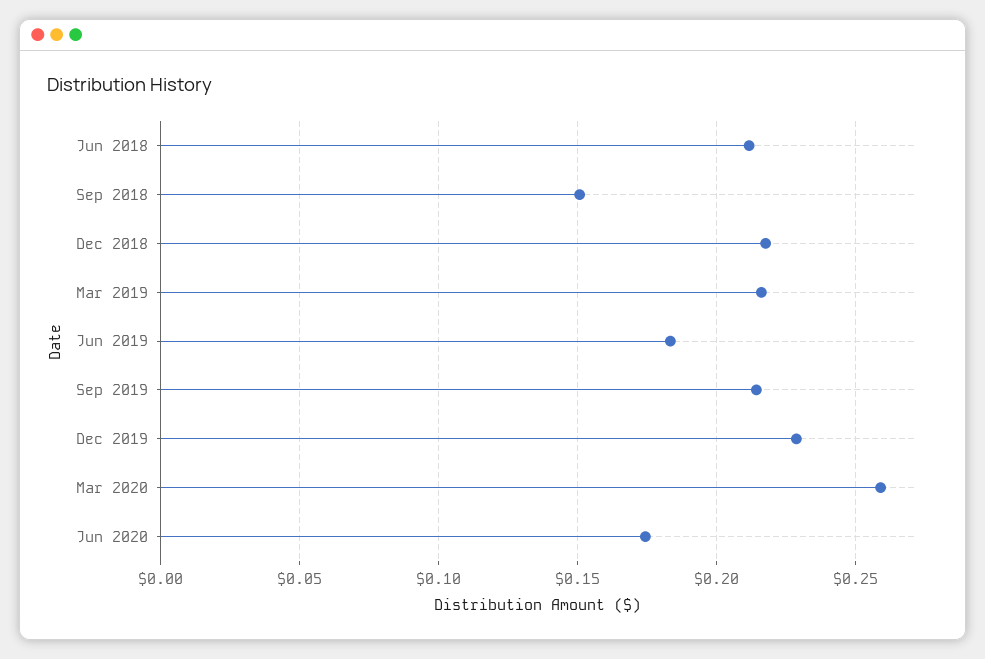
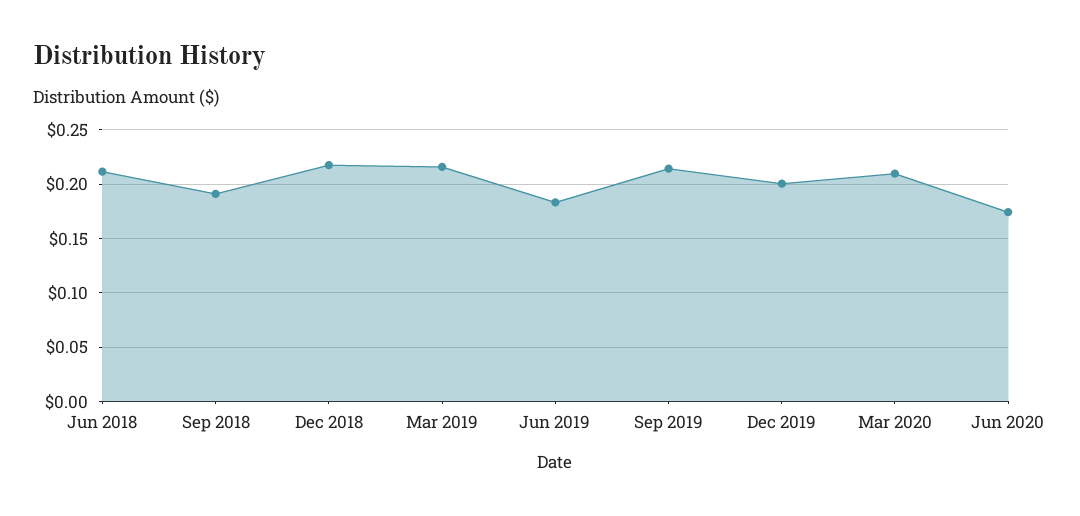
  {
    "Jun 2018": 0.21,
-   "Sep 2018": 0.15,
+   "Sep 2018": 0.19,
    "Dec 2018": 0.22,
    "Mar 2019": 0.215,
    "Jun 2019": 0.185,
    "Sep 2019": 0.215,
-   "Dec 2019": 0.23,
+   "Dec 2019": 0.2,
-   "Mar 2020": 0.26,
+   "Mar 2020": 0.21,
    "Jun 2020": 0.175
  }

